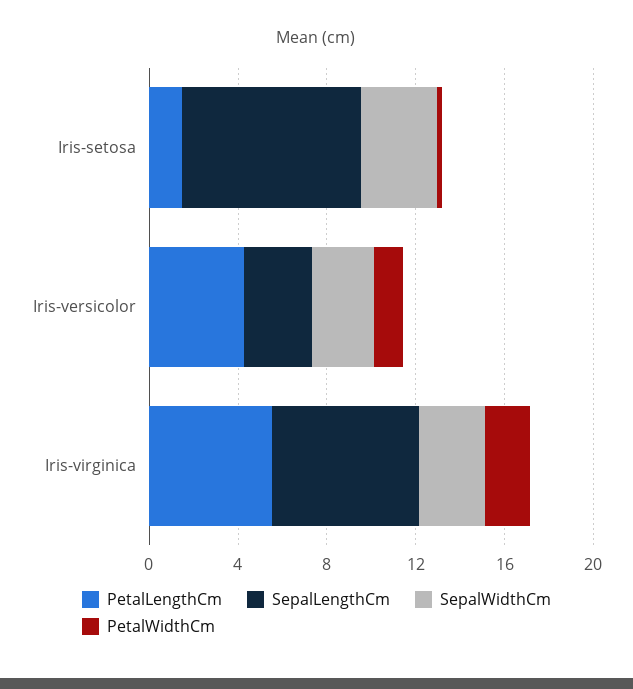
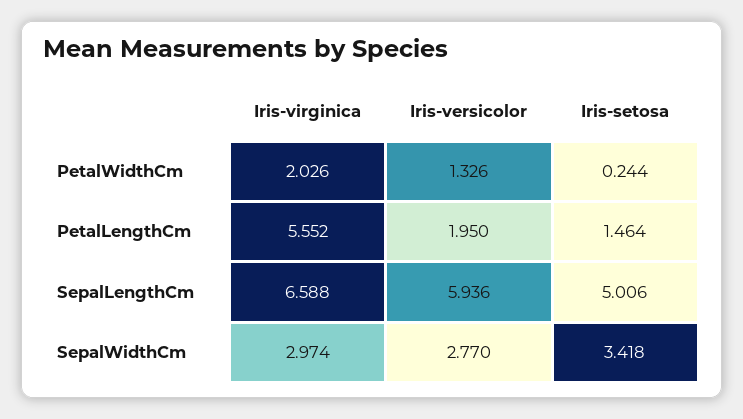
  {
    "PetalLengthCm": {
      "Iris-setosa": 1.464,
-     "Iris-versicolor": 4,
+     "Iris-versicolor": 1.95,
      "Iris-virginica": 5.552
    },
    "SepalLengthCm": {
-     "Iris-setosa": 8,
+     "Iris-setosa": 5.006,
-     "Iris-versicolor": 3,
+     "Iris-versicolor": 5.936,
      "Iris-virginica": 6.588
    },
    "SepalWidthCm": {
      "Iris-setosa": 3.418,
      "Iris-versicolor": 2.77,
      "Iris-virginica": 2.974
    },
    "PetalWidthCm": {
      "Iris-setosa": 0.244,
      "Iris-versicolor": 1.326,
      "Iris-virginica": 2.026
    }
  }

